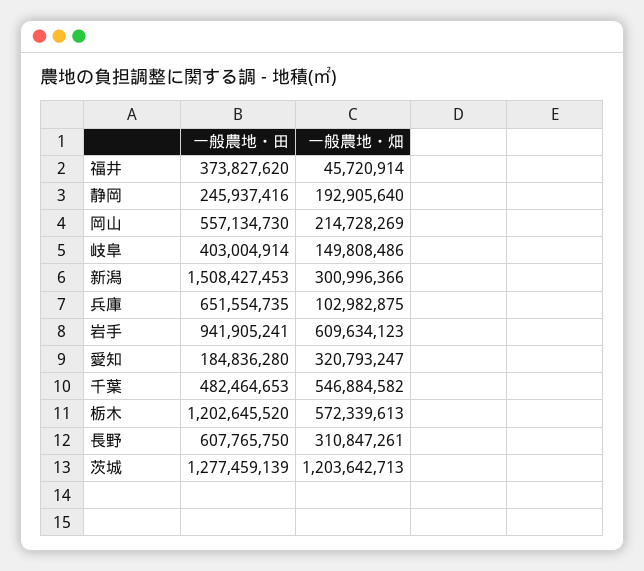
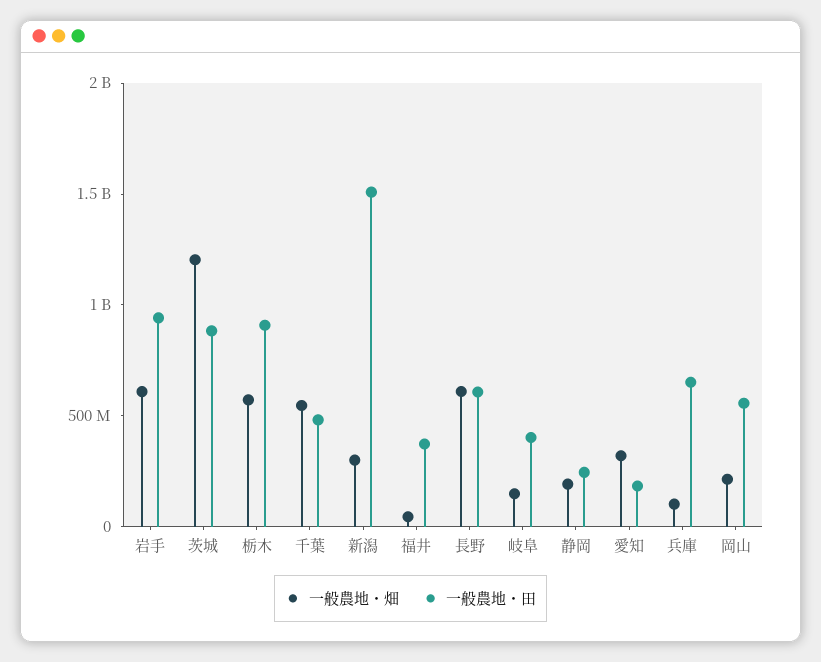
  {
    "一般農地・田": {
      "福井": 373827620,
      "静岡": 245937416,
      "岡山": 557134730,
      "岐阜": 403004914,
      "新潟": 1508427453,
      "兵庫": 651554735,
      "岩手": 941905241,
      "愛知": 184836280,
      "千葉": 482464653,
-     "栃木": 1202645520,
+     "栃木": 900000000,
      "長野": 607765750,
-     "茨城": 1277459139
+     "茨城": 900000000
    },
    "一般農地・畑": {
      "福井": 45720914,
      "静岡": 192905640,
      "岡山": 214728269,
      "岐阜": 149808486,
      "新潟": 300996366,
      "兵庫": 102982875,
      "岩手": 609634123,
      "愛知": 320793247,
      "千葉": 546884582,
      "栃木": 572339613,
-     "長野": 310847261,
+     "長野": 600000000,
      "茨城": 1203642713
    }
  }

